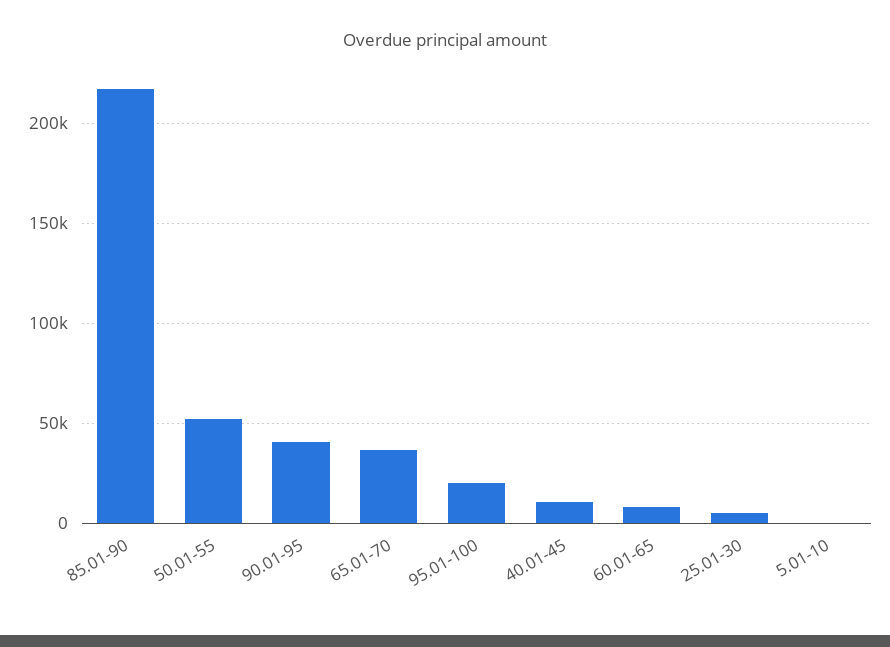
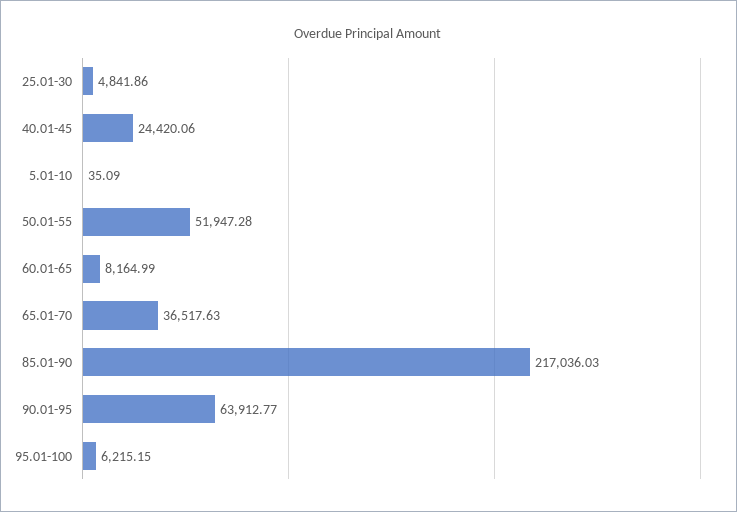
  {
    "85.01-90": 217036.03,
    "50.01-55": 51947.28,
-   "90.01-95": 40000,
+   "90.01-95": 63912.77,
    "65.01-70": 36517.63,
-   "95.01-100": 20000,
+   "95.01-100": 6215.15,
-   "40.01-45": 10000,
+   "40.01-45": 24420.06,
    "60.01-65": 8164.99,
    "25.01-30": 4841.86,
    "5.01-10": 35.09
  }

